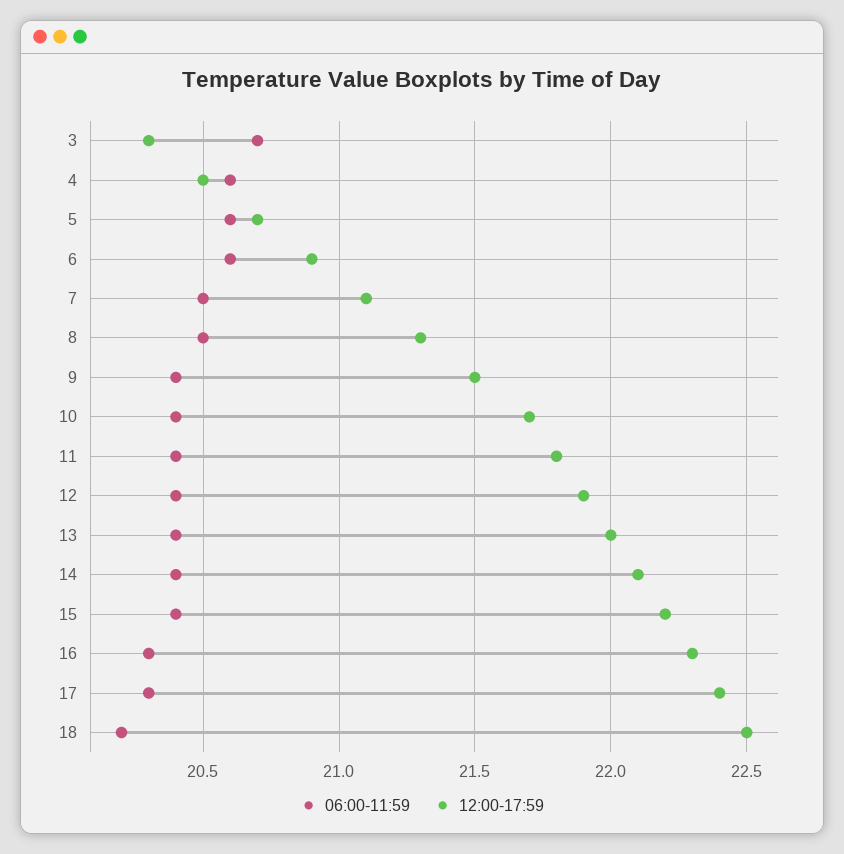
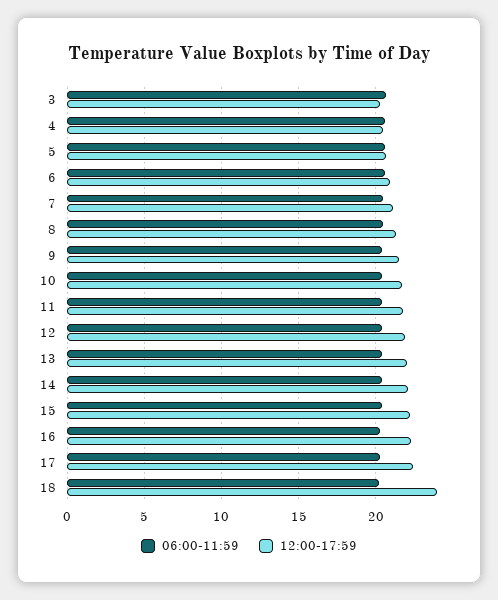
  {
    "06:00-11:59": {
      "3": 20.7,
      "4": 20.6,
      "5": 20.6,
      "6": 20.6,
      "7": 20.5,
      "8": 20.5,
      "9": 20.4,
      "10": 20.4,
      "11": 20.4,
      "12": 20.4,
      "13": 20.4,
      "14": 20.4,
      "15": 20.4,
      "16": 20.3,
      "17": 20.3,
      "18": 20.2
    },
    "12:00-17:59": {
      "3": 20.3,
      "4": 20.5,
      "5": 20.7,
      "6": 20.9,
      "7": 21.1,
      "8": 21.3,
      "9": 21.5,
      "10": 21.7,
      "11": 21.8,
      "12": 21.9,
      "13": 22,
      "14": 22.1,
      "15": 22.2,
      "16": 22.3,
      "17": 22.4,
-     "18": 22.5
+     "18": 24
    }
  }

